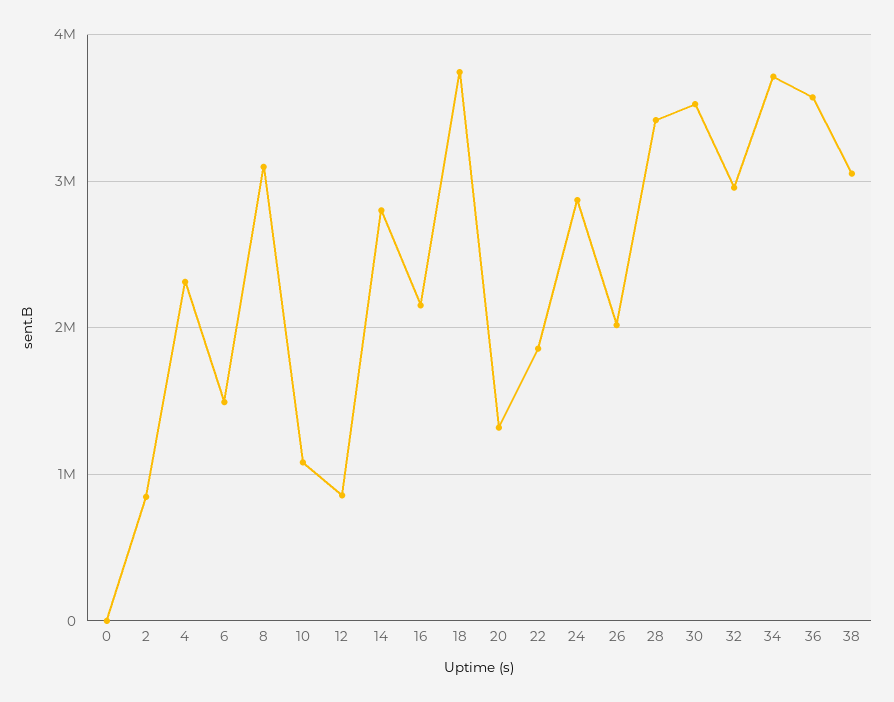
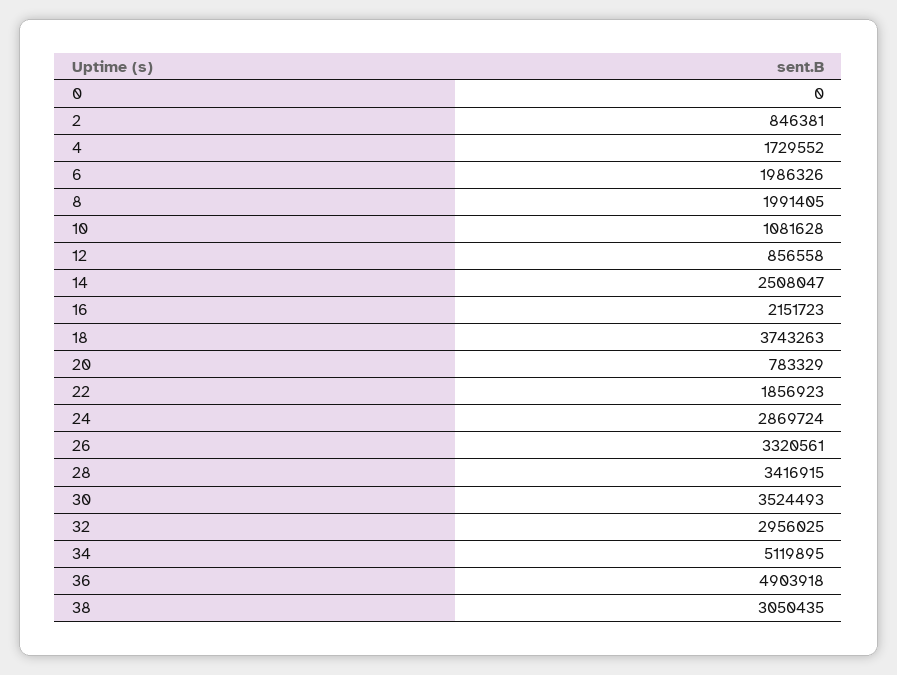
  {
    "0": 0,
    "2": 846381,
-   "4": 2300000,
+   "4": 1729552,
-   "6": 1500000,
+   "6": 1986326,
-   "8": 3100000,
+   "8": 1991405,
    "10": 1081628,
    "12": 856558,
-   "14": 2800000,
+   "14": 2508047,
    "16": 2151723,
    "18": 3743263,
-   "20": 1300000,
+   "20": 783329,
    "22": 1856923,
    "24": 2869724,
-   "26": 2000000,
+   "26": 3320561,
    "28": 3416915,
    "30": 3524493,
    "32": 2956025,
-   "34": 3700000,
+   "34": 5119895,
-   "36": 3600000,
+   "36": 4903918,
    "38": 3050435
  }

